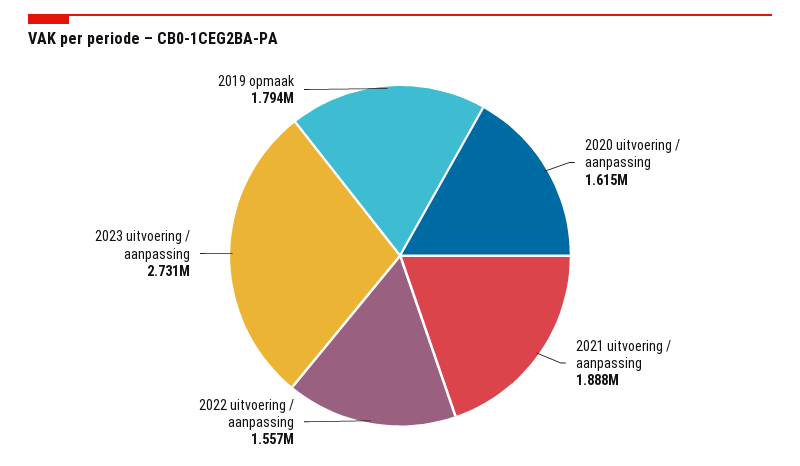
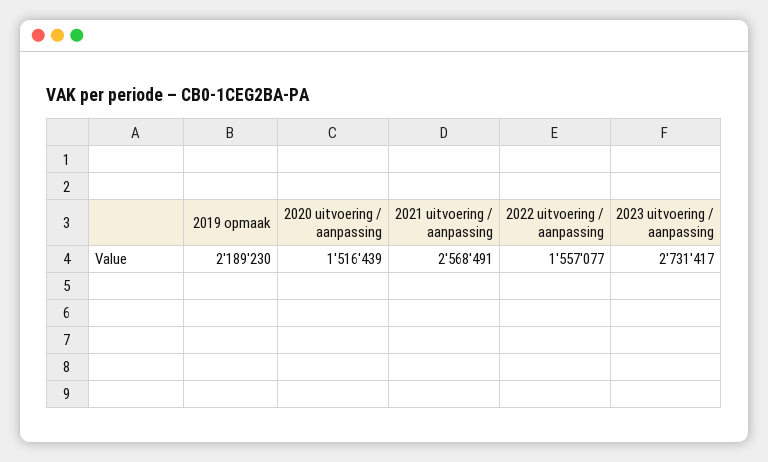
  {
-   "2020 uitvoering / aanpassing": 1615000,
+   "2020 uitvoering / aanpassing": 1516439,
-   "2021 uitvoering / aanpassing": 1888000,
+   "2021 uitvoering / aanpassing": 2568491,
    "2022 uitvoering / aanpassing": 1557077,
    "2023 uitvoering / aanpassing": 2731417,
-   "2019 opmaak": 1794000
+   "2019 opmaak": 2189230
  }

